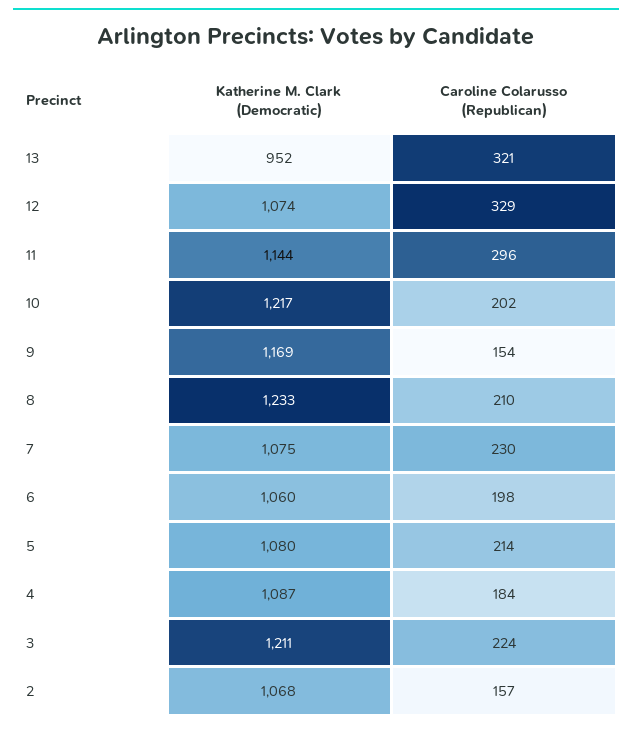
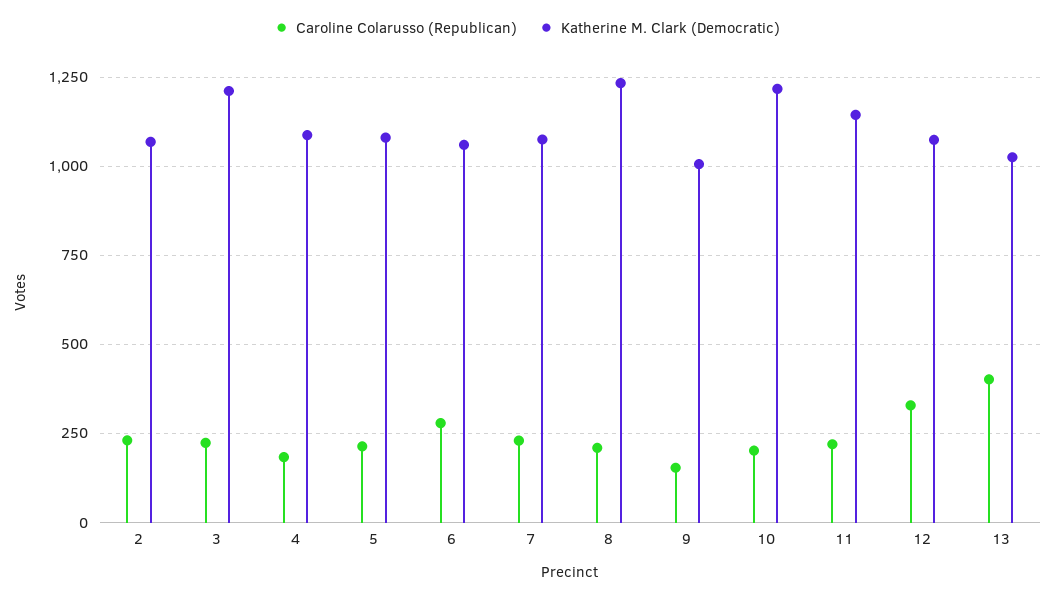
  {
    "Katherine M. Clark (Democratic)": {
-     "13": 952,
+     "13": 1025,
      "12": 1074,
      "11": 1144,
      "10": 1217,
-     "9": 1169,
+     "9": 1000,
      "8": 1233,
      "7": 1075,
      "6": 1060,
      "5": 1080,
      "4": 1087,
      "3": 1211,
      "2": 1068
    },
    "Caroline Colarusso (Republican)": {
-     "13": 321,
+     "13": 400,
      "12": 329,
-     "11": 296,
+     "11": 225,
      "10": 202,
      "9": 154,
      "8": 210,
      "7": 230,
-     "6": 198,
+     "6": 275,
      "5": 214,
      "4": 184,
      "3": 224,
-     "2": 157
+     "2": 225
    }
  }

